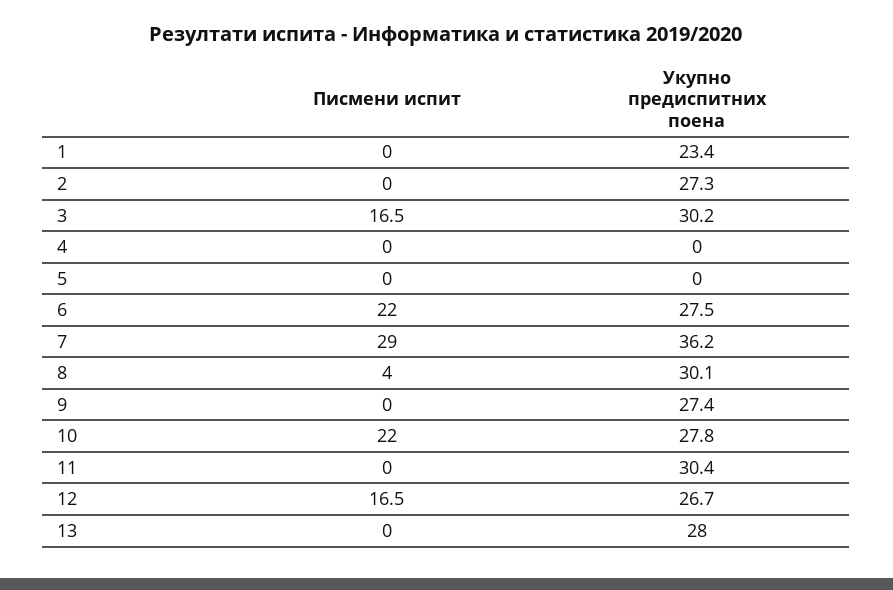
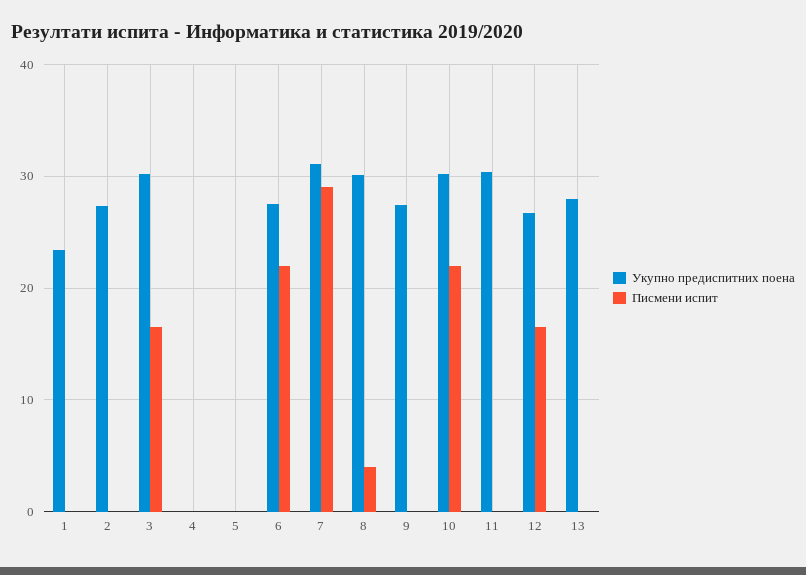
  {
    "Писмени испит": {
      "1": 0,
      "2": 0,
      "3": 16.5,
      "4": 0,
      "5": 0,
      "6": 22,
      "7": 29,
      "8": 4,
      "9": 0,
      "10": 22,
      "11": 0,
      "12": 16.5,
      "13": 0
    },
    "Укупно предиспитних поена": {
      "1": 23.4,
      "2": 27.3,
      "3": 30.2,
      "4": 0,
      "5": 0,
      "6": 27.5,
-     "7": 36.2,
+     "7": 31,
      "8": 30.1,
      "9": 27.4,
-     "10": 27.8,
+     "10": 30,
      "11": 30.4,
      "12": 26.7,
      "13": 28
    }
  }

